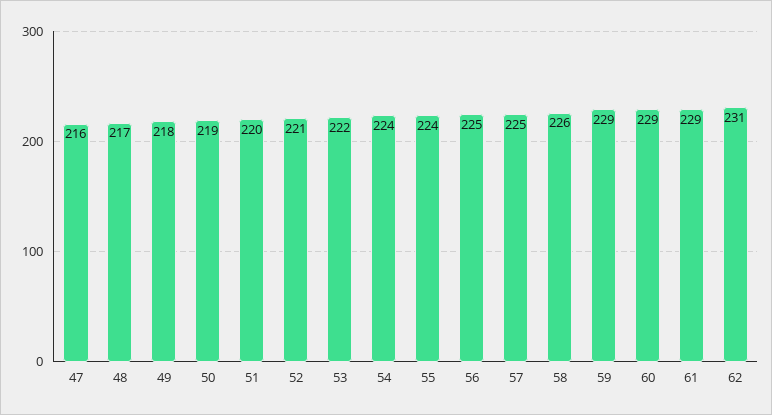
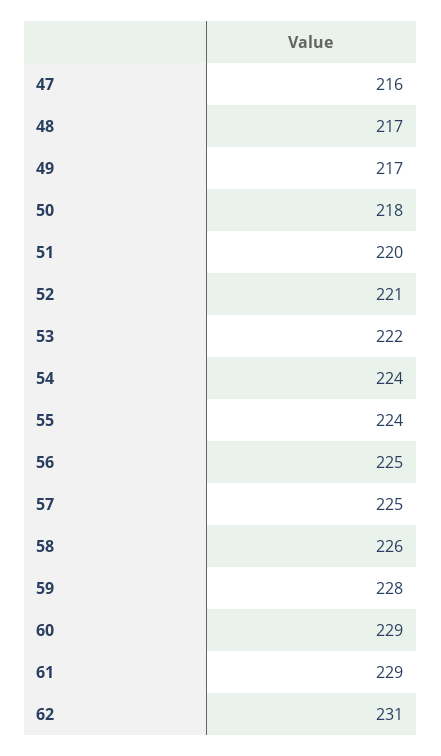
  {
    "47": 216,
    "48": 217,
-   "49": 218,
+   "49": 217,
-   "50": 219,
+   "50": 218,
    "51": 220,
    "52": 221,
    "53": 222,
    "54": 224,
    "55": 224,
    "56": 225,
    "57": 225,
    "58": 226,
-   "59": 229,
+   "59": 228,
    "60": 229,
    "61": 229,
    "62": 231
  }

